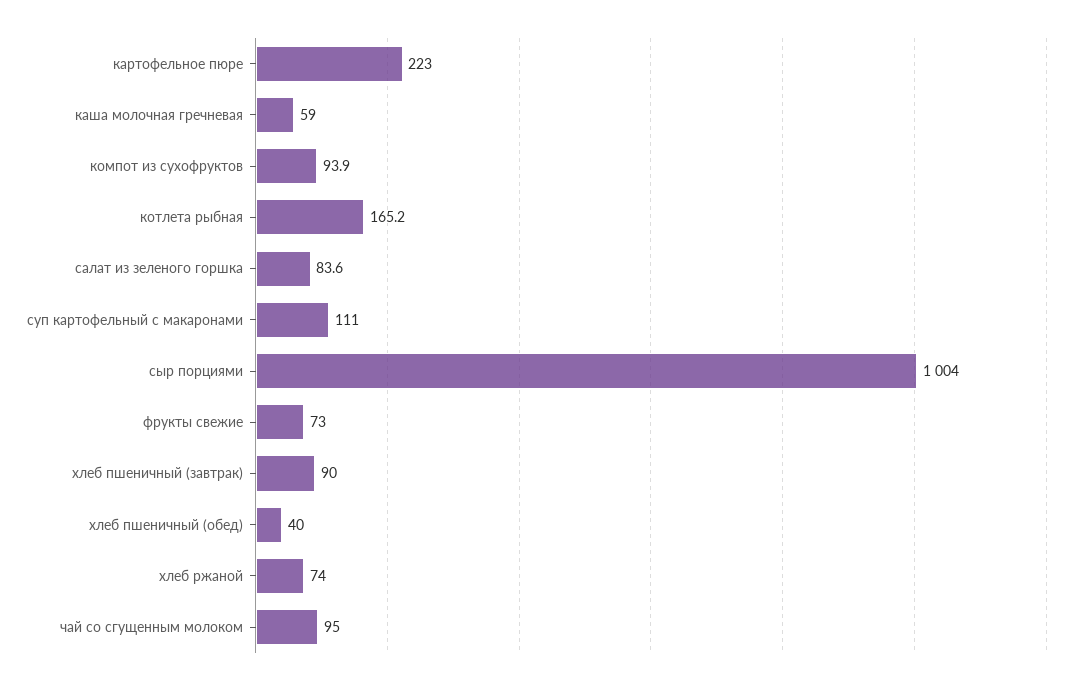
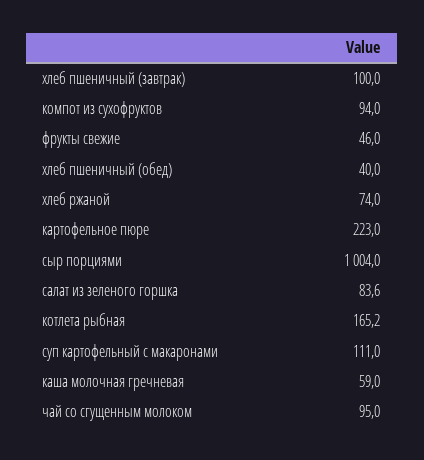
  {
    "картофельное пюре": 223,
    "каша молочная гречневая": 59,
-   "компот из сухофруктов": 93.9,
+   "компот из сухофруктов": 94,
    "котлета рыбная": 165.2,
    "салат из зеленого горшка": 83.6,
    "суп картофельный с макаронами": 111,
    "сыр порциями": 1004,
-   "фрукты свежие": 73,
+   "фрукты свежие": 46,
-   "хлеб пшеничный (завтрак)": 90,
+   "хлеб пшеничный (завтрак)": 100,
    "хлеб пшеничный (обед)": 40,
    "хлеб ржаной": 74,
    "чай со сгущенным молоком": 95
  }

